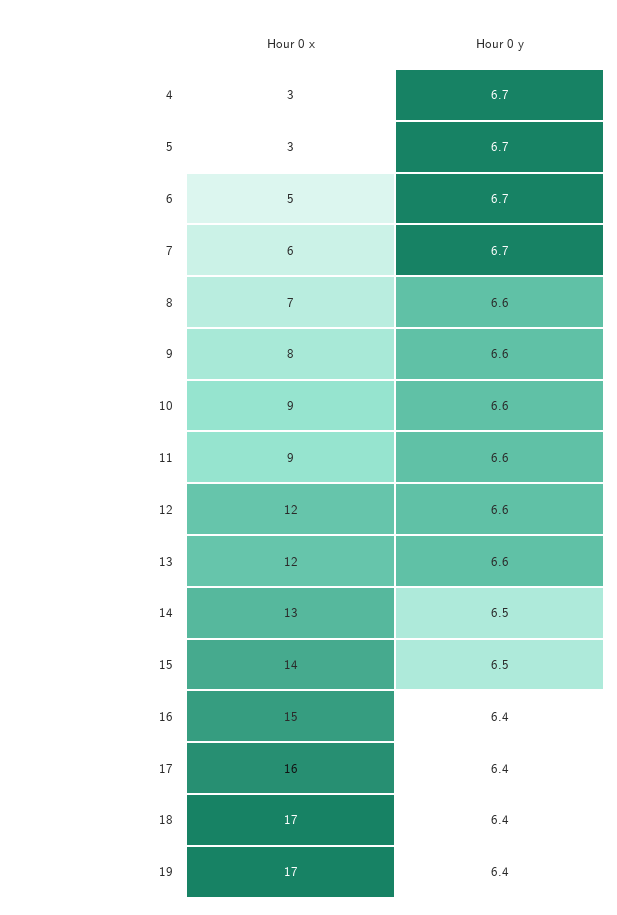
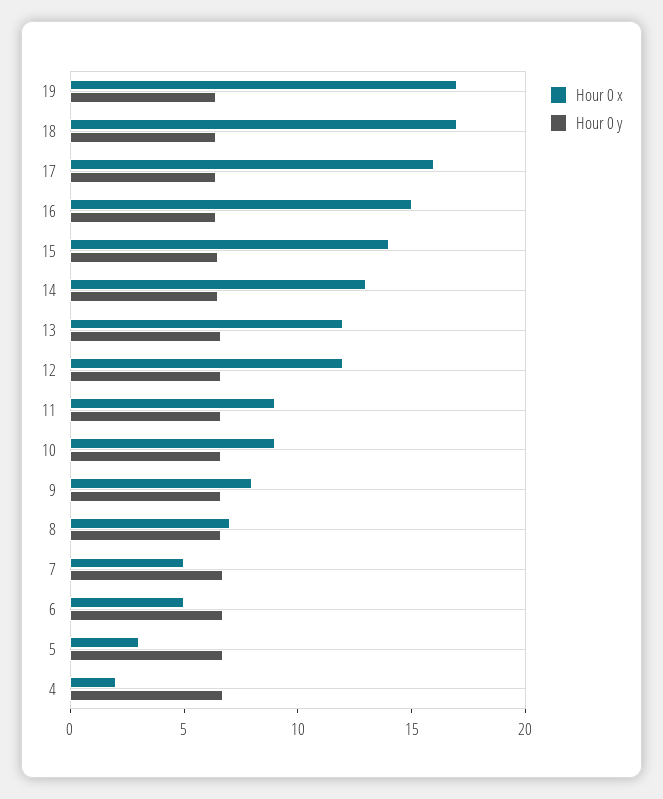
  {
    "Hour 0 x": {
-     "4": 3,
+     "4": 2,
      "5": 3,
      "6": 5,
-     "7": 6,
+     "7": 5,
      "8": 7,
      "9": 8,
      "10": 9,
      "11": 9,
      "12": 12,
      "13": 12,
      "14": 13,
      "15": 14,
      "16": 15,
      "17": 16,
      "18": 17,
      "19": 17
    },
    "Hour 0 y": {
      "4": 6.7,
      "5": 6.7,
      "6": 6.7,
      "7": 6.7,
      "8": 6.6,
      "9": 6.6,
      "10": 6.6,
      "11": 6.6,
      "12": 6.6,
      "13": 6.6,
      "14": 6.5,
      "15": 6.5,
      "16": 6.4,
      "17": 6.4,
      "18": 6.4,
      "19": 6.4
    }
  }

